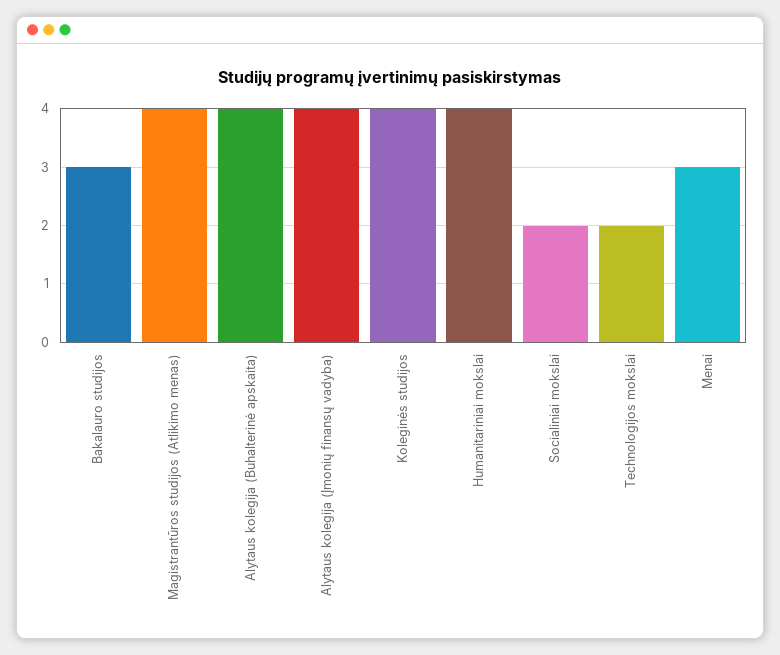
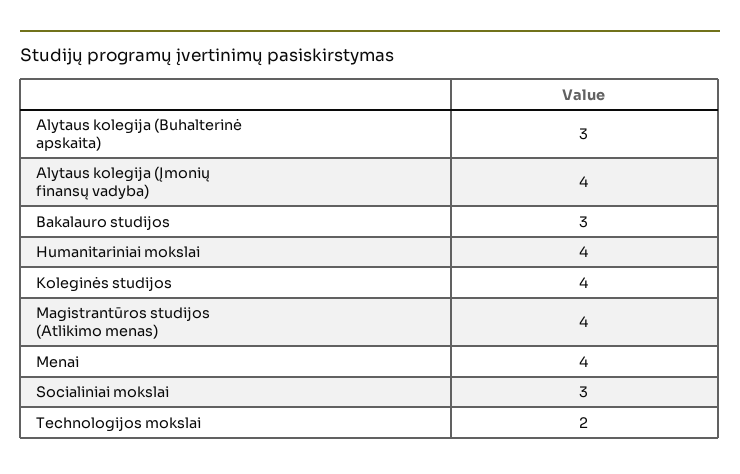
  {
    "Bakalauro studijos": 3,
    "Magistrantūros studijos (Atlikimo menas)": 4,
-   "Alytaus kolegija (Buhalterinė apskaita)": 4,
+   "Alytaus kolegija (Buhalterinė apskaita)": 3,
    "Alytaus kolegija (Įmonių finansų vadyba)": 4,
    "Koleginės studijos": 4,
    "Humanitariniai mokslai": 4,
-   "Socialiniai mokslai": 2,
+   "Socialiniai mokslai": 3,
    "Technologijos mokslai": 2,
-   "Menai": 3
+   "Menai": 4
  }

